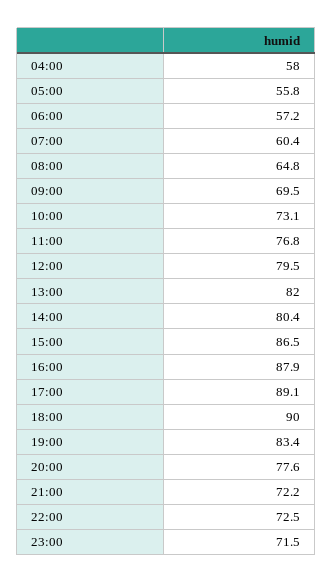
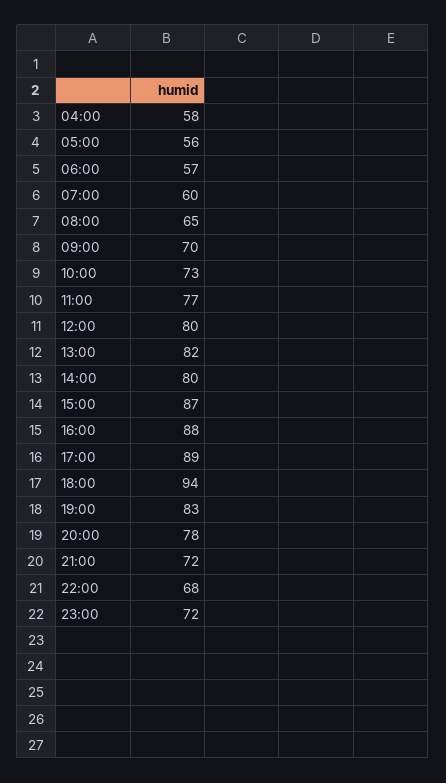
  {
    "04:00": 58,
    "05:00": 55.8,
    "06:00": 57.2,
    "07:00": 60.4,
    "08:00": 64.8,
    "09:00": 69.5,
    "10:00": 73.1,
    "11:00": 76.8,
    "12:00": 79.5,
    "13:00": 82,
    "14:00": 80.4,
    "15:00": 86.5,
    "16:00": 87.9,
    "17:00": 89.1,
-   "18:00": 90,
+   "18:00": 94,
    "19:00": 83.4,
    "20:00": 77.6,
    "21:00": 72.2,
-   "22:00": 72.5,
+   "22:00": 68,
    "23:00": 71.5
  }

